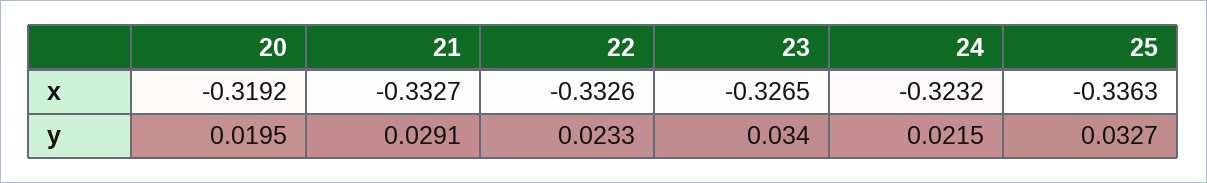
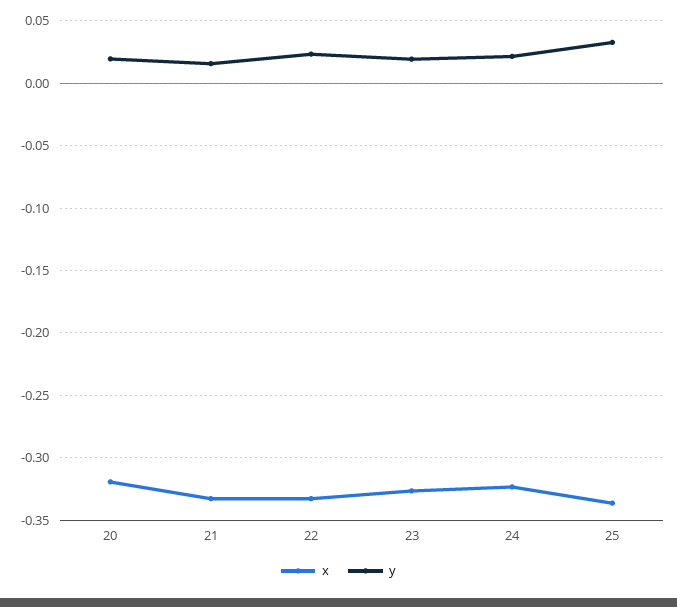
  {
    "x": {
      "20": -0.3192,
      "21": -0.3327,
      "22": -0.3326,
      "23": -0.3265,
      "24": -0.3232,
      "25": -0.3363
    },
    "y": {
      "20": 0.0195,
-     "21": 0.0291,
+     "21": 0.015,
      "22": 0.0233,
-     "23": 0.034,
+     "23": 0.02,
      "24": 0.0215,
      "25": 0.0327
    }
  }

